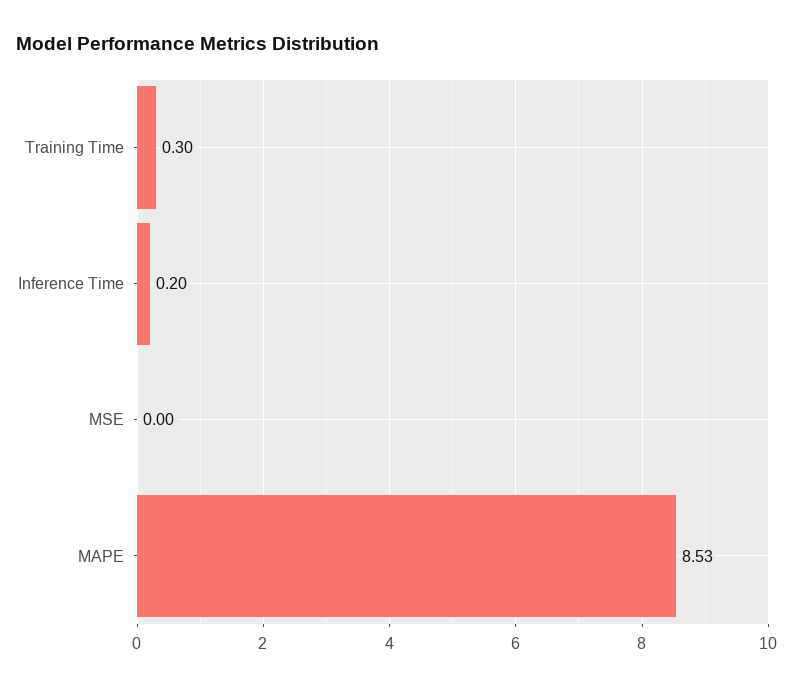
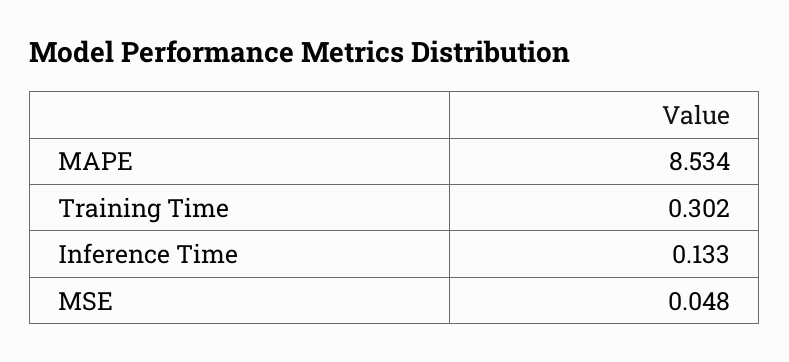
  {
    "Training Time": 0.302,
-   "Inference Time": 0.2,
+   "Inference Time": 0.133,
-   "MSE": 0,
+   "MSE": 0.048,
    "MAPE": 8.534
  }

